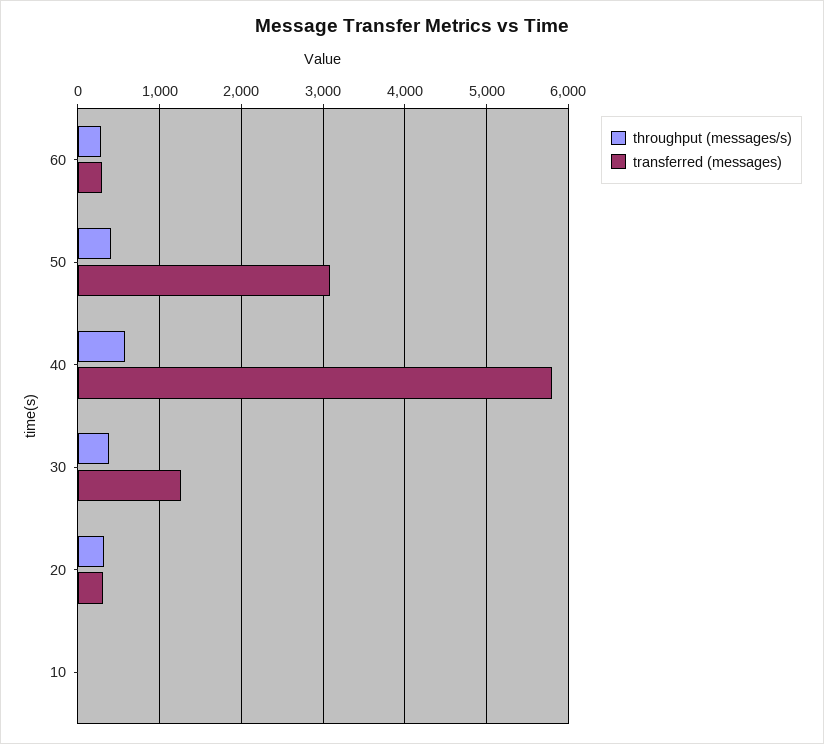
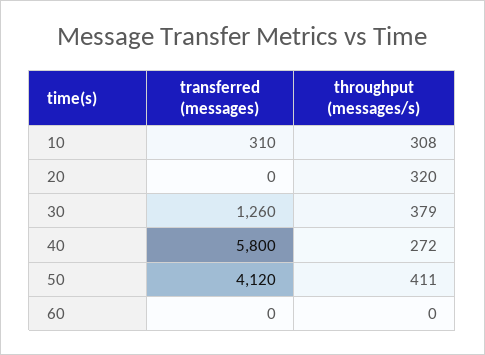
  {
    "throughput (messages/s)": {
-     "60": 300,
+     "60": 0,
      "50": 411,
-     "40": 600,
+     "40": 272,
      "30": 379,
      "20": 320,
-     "10": 0
+     "10": 308
    },
    "transferred (messages)": {
-     "60": 300,
+     "60": 0,
-     "50": 3100,
+     "50": 4120,
      "40": 5800,
      "30": 1260,
-     "20": 300,
+     "20": 0,
-     "10": 0
+     "10": 310
    }
  }

